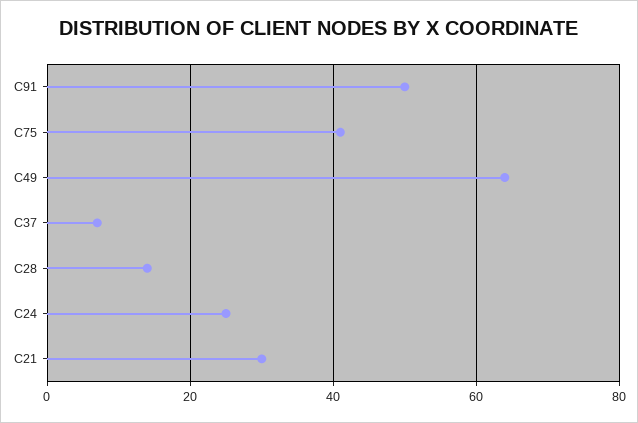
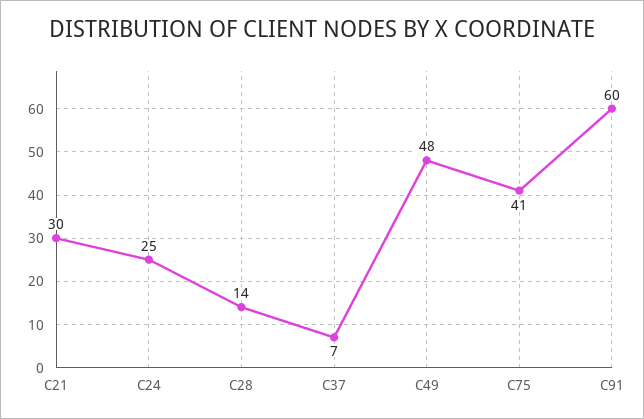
  {
-   "C91": 50,
+   "C91": 60,
    "C75": 41,
-   "C49": 65,
+   "C49": 48,
    "C37": 7,
    "C28": 14,
    "C24": 25,
    "C21": 30
  }

